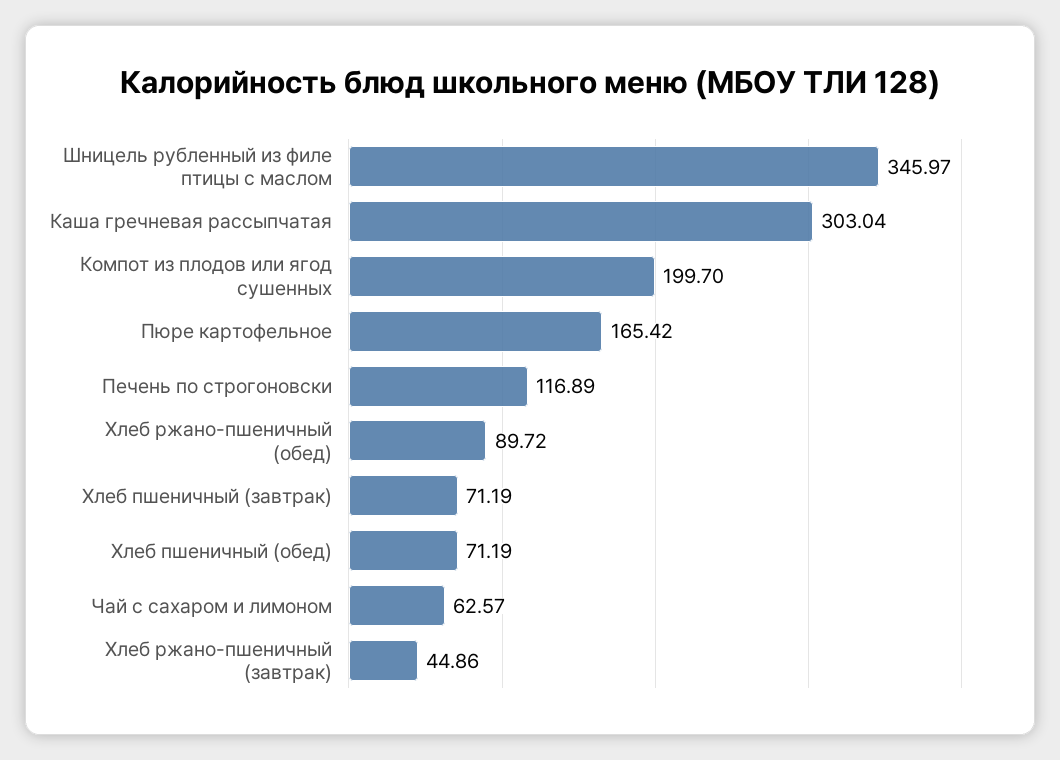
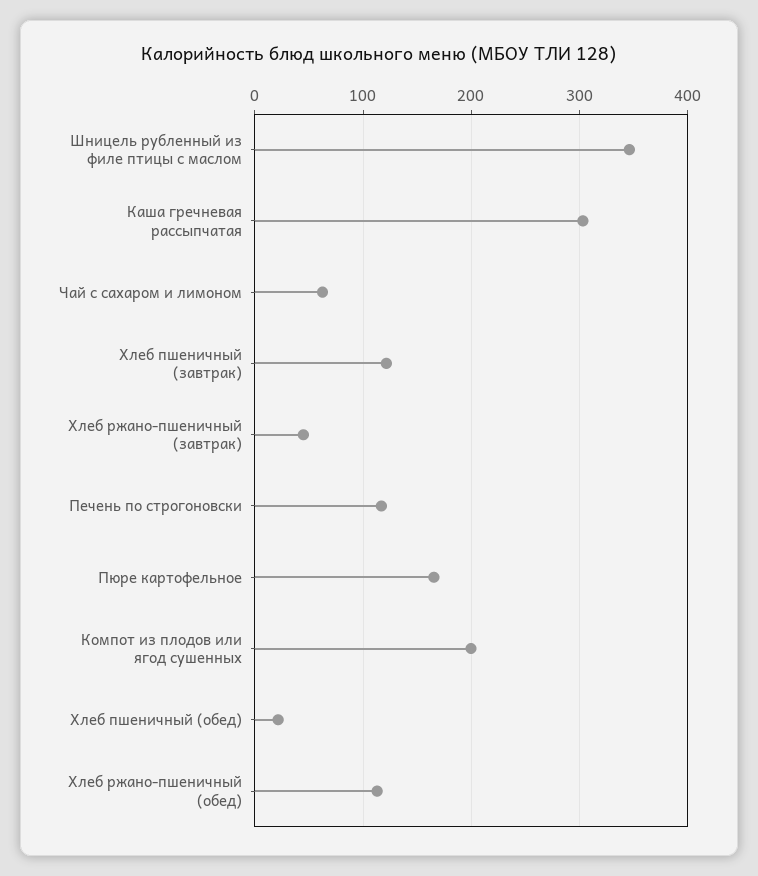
  {
    "Шницель рубленный из филе птицы с маслом": 345.97,
    "Каша гречневая рассыпчатая": 303.04,
    "Компот из плодов или ягод сушенных": 199.7,
    "Пюре картофельное": 165.42,
    "Печень по строгоновски": 116.89,
-   "Хлеб ржано-пшеничный (обед)": 89.72,
+   "Хлеб ржано-пшеничный (обед)": 110,
-   "Хлеб пшеничный (завтрак)": 71.19,
+   "Хлеб пшеничный (завтрак)": 120,
-   "Хлеб пшеничный (обед)": 71.19,
+   "Хлеб пшеничный (обед)": 20,
    "Чай с сахаром и лимоном": 62.57,
    "Хлеб ржано-пшеничный (завтрак)": 44.86
  }

